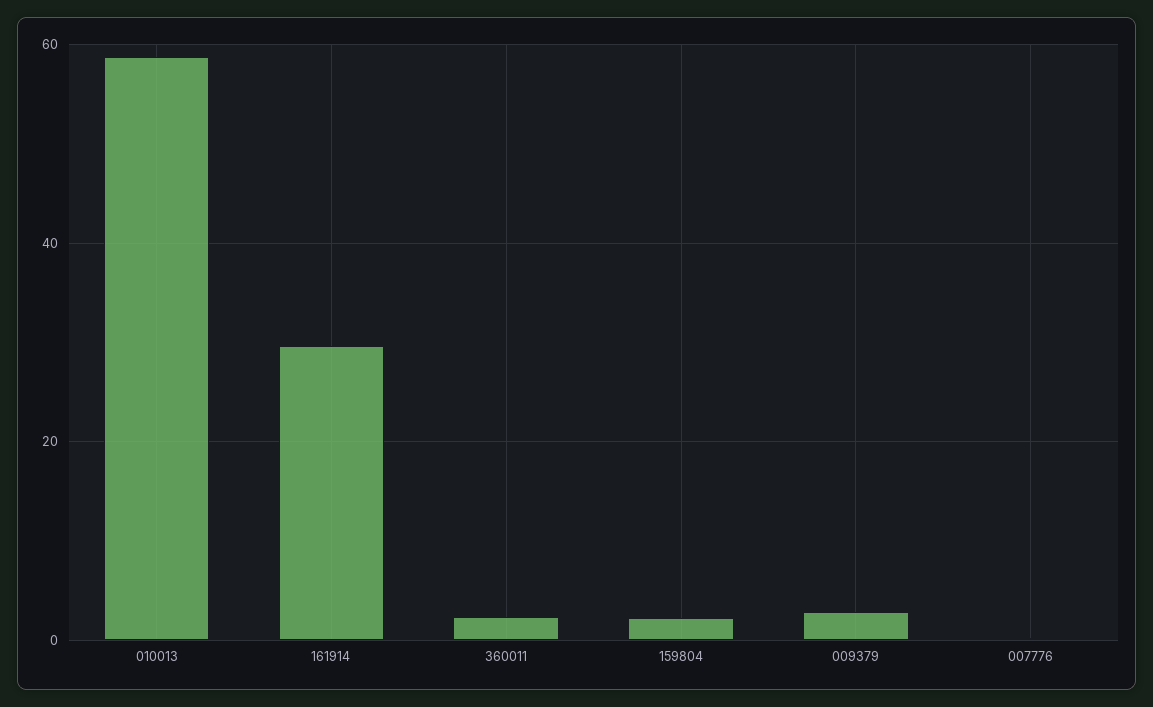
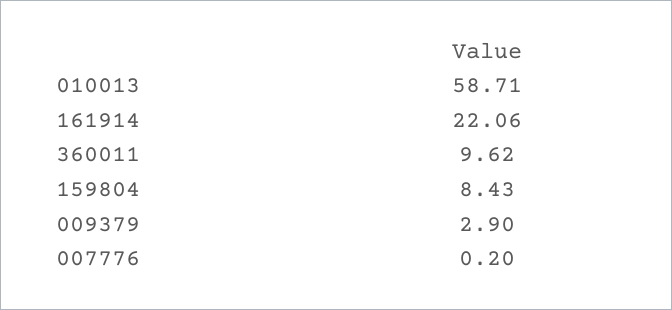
  {
    "010013": 58.71,
-   "161914": 30,
+   "161914": 22.06,
-   "360011": 2,
+   "360011": 9.62,
-   "159804": 2,
+   "159804": 8.43,
    "009379": 2.9,
    "007776": 0.2
  }

